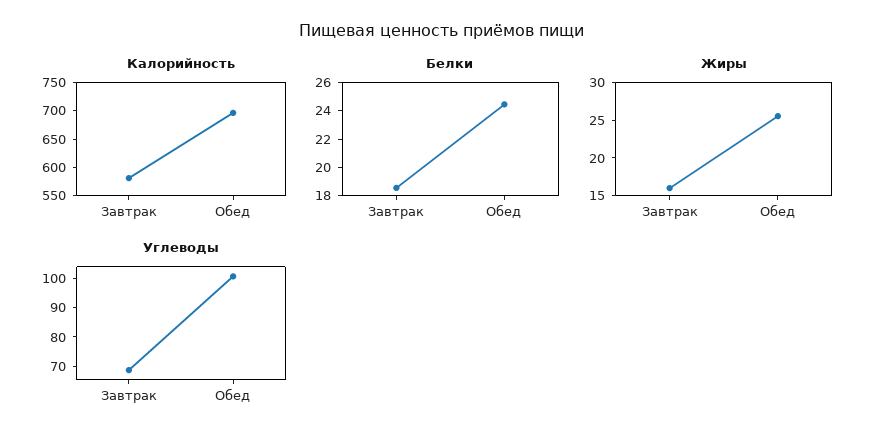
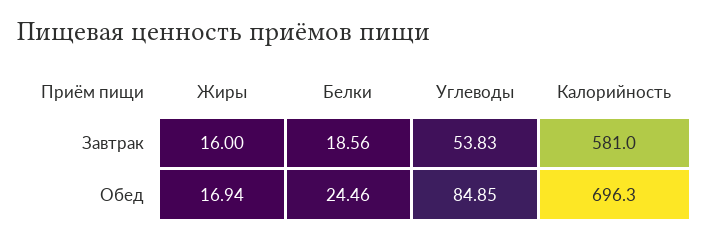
  {
    "Калорийность": {
      "Завтрак": 581,
      "Обед": 696.3
    },
    "Белки": {
      "Завтрак": 18.56,
      "Обед": 24.46
    },
    "Жиры": {
      "Завтрак": 16,
-     "Обед": 25
+     "Обед": 16.94
    },
    "Углеводы": {
-     "Завтрак": 70,
+     "Завтрак": 53.83,
-     "Обед": 100
+     "Обед": 84.85
    }
  }

